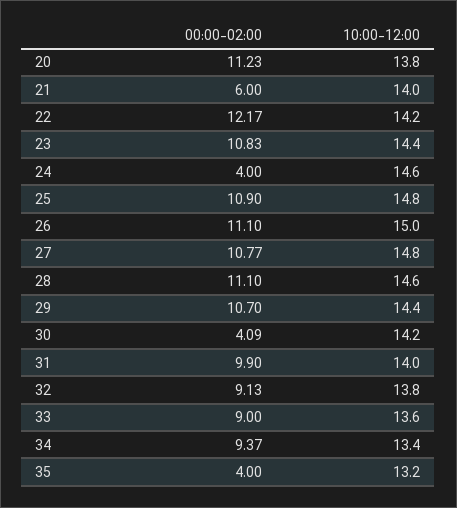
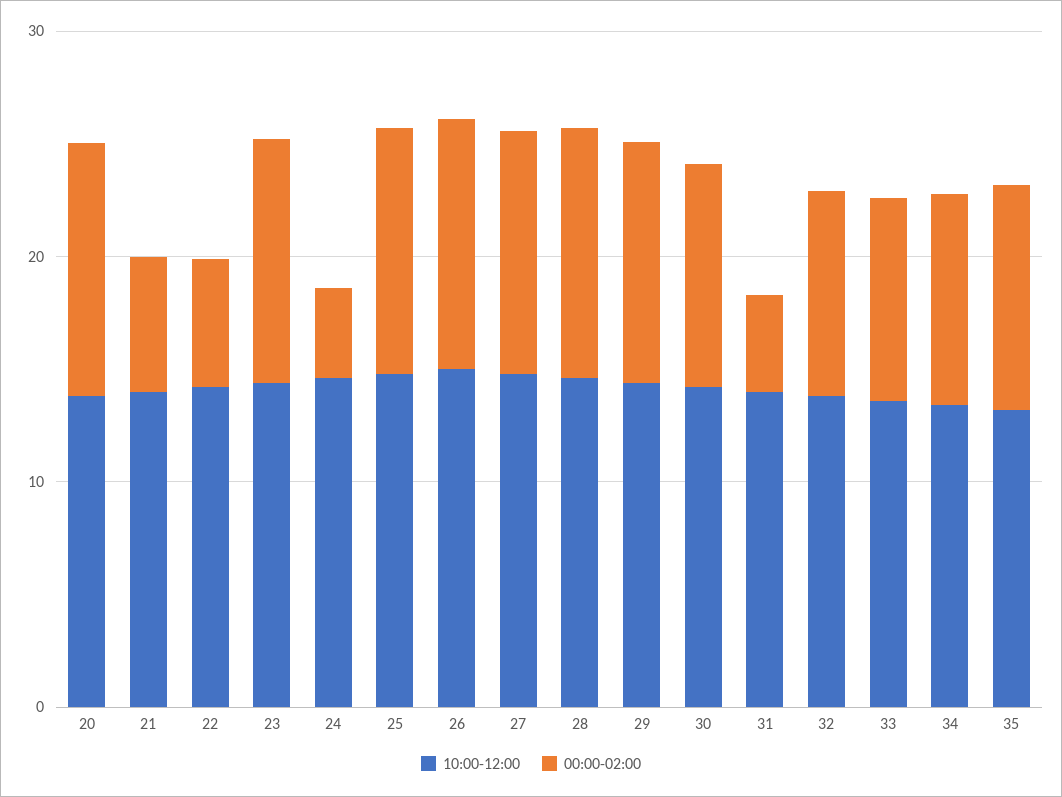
  {
    "00:00-02:00": {
      "20": 11.23,
      "21": 6,
-     "22": 12.17,
+     "22": 6,
      "23": 10.83,
      "24": 4,
      "25": 10.9,
      "26": 11.1,
      "27": 10.77,
      "28": 11.1,
      "29": 10.7,
-     "30": 4.09,
+     "30": 10,
-     "31": 9.9,
+     "31": 4,
      "32": 9.13,
      "33": 9,
      "34": 9.37,
-     "35": 4
+     "35": 10
    },
    "10:00-12:00": {
      "20": 13.8,
      "21": 14,
      "22": 14.2,
      "23": 14.4,
      "24": 14.6,
      "25": 14.8,
      "26": 15,
      "27": 14.8,
      "28": 14.6,
      "29": 14.4,
      "30": 14.2,
      "31": 14,
      "32": 13.8,
      "33": 13.6,
      "34": 13.4,
      "35": 13.2
    }
  }

